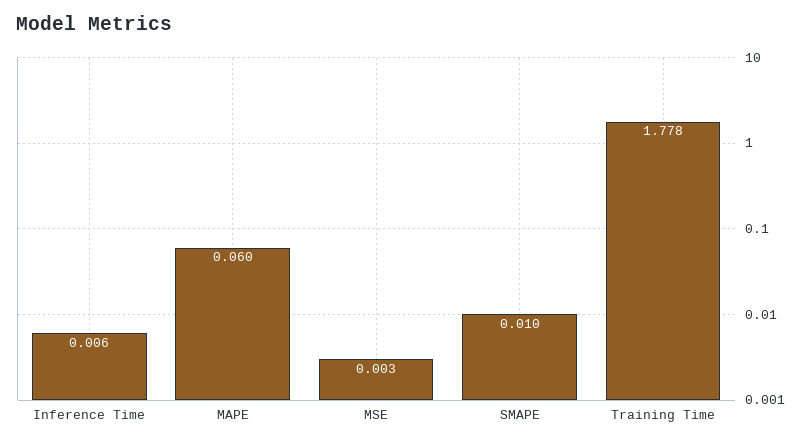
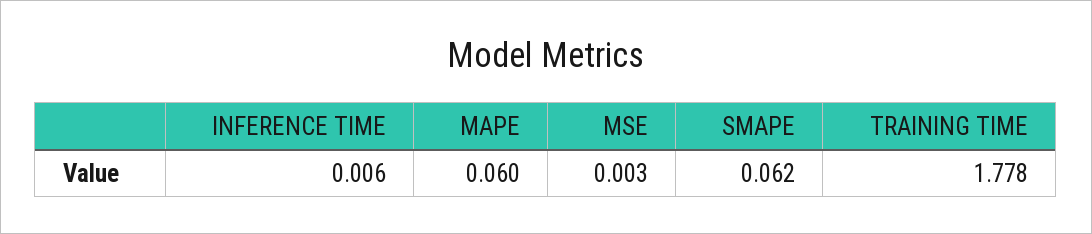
  {
    "Inference Time": 0.006,
    "MAPE": 0.06,
    "MSE": 0.003,
-   "SMAPE": 0.01,
+   "SMAPE": 0.062,
    "Training Time": 1.778
  }

